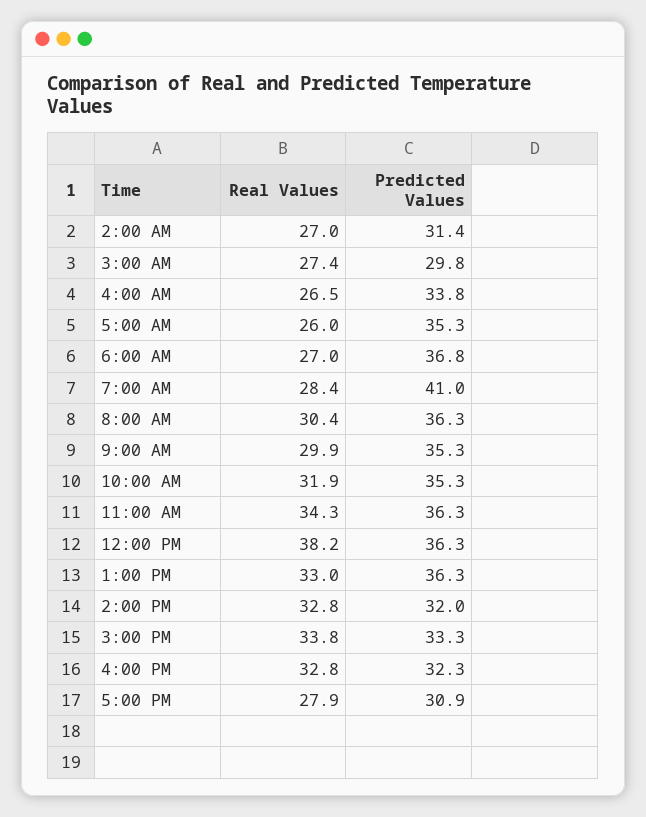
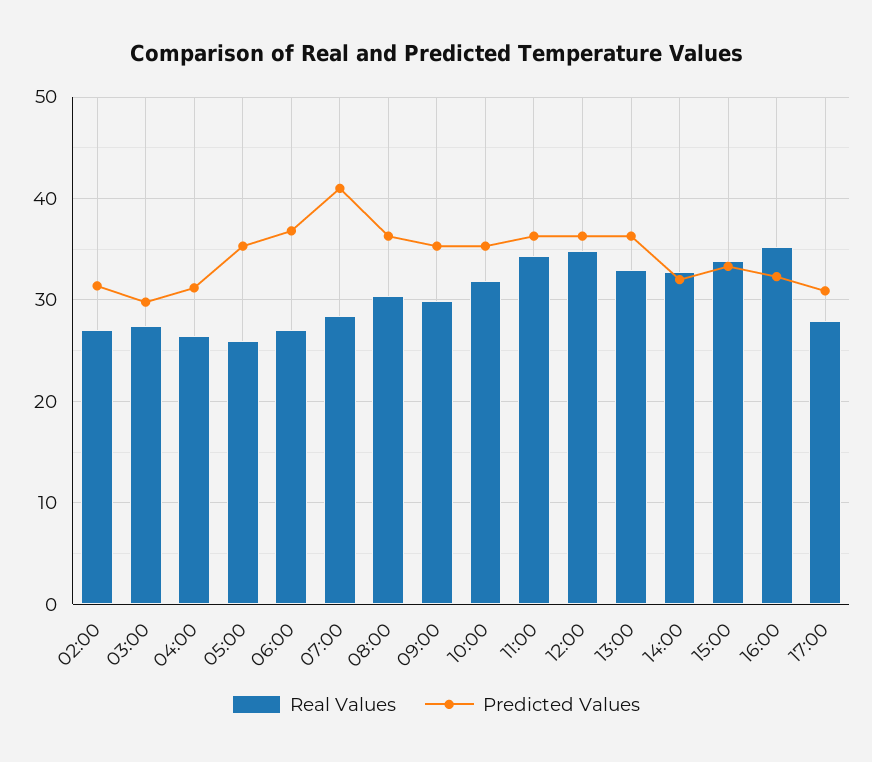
  {
    "Real Values": {
      "2:00 AM": 27,
      "3:00 AM": 27.4,
      "4:00 AM": 26.5,
      "5:00 AM": 26,
      "6:00 AM": 27,
      "7:00 AM": 28.4,
      "8:00 AM": 30.4,
      "9:00 AM": 29.9,
      "10:00 AM": 31.9,
      "11:00 AM": 34.3,
-     "12:00 PM": 38.2,
+     "12:00 PM": 35,
      "1:00 PM": 33,
      "2:00 PM": 32.8,
      "3:00 PM": 33.8,
-     "4:00 PM": 32.8,
+     "4:00 PM": 35,
      "5:00 PM": 27.9
    },
    "Predicted Values": {
      "2:00 AM": 31.4,
      "3:00 AM": 29.8,
-     "4:00 AM": 33.8,
+     "4:00 AM": 31,
      "5:00 AM": 35.3,
      "6:00 AM": 36.8,
      "7:00 AM": 41,
      "8:00 AM": 36.3,
      "9:00 AM": 35.3,
      "10:00 AM": 35.3,
      "11:00 AM": 36.3,
      "12:00 PM": 36.3,
      "1:00 PM": 36.3,
      "2:00 PM": 32,
      "3:00 PM": 33.3,
      "4:00 PM": 32.3,
      "5:00 PM": 30.9
    }
  }

